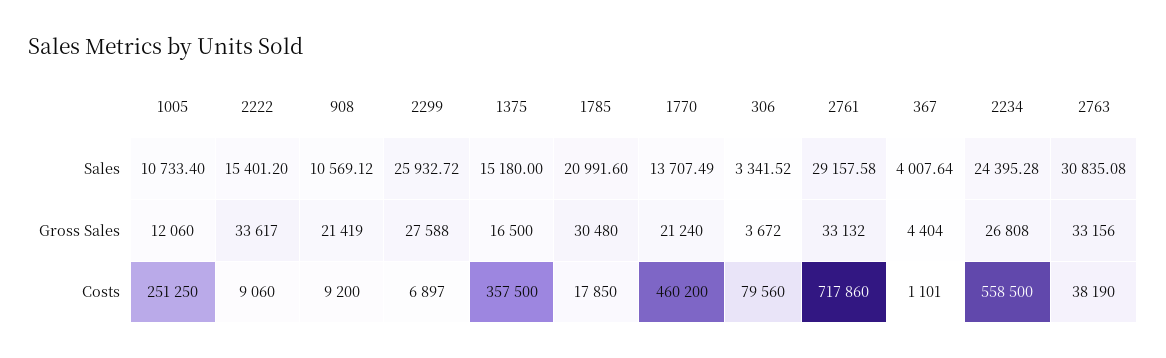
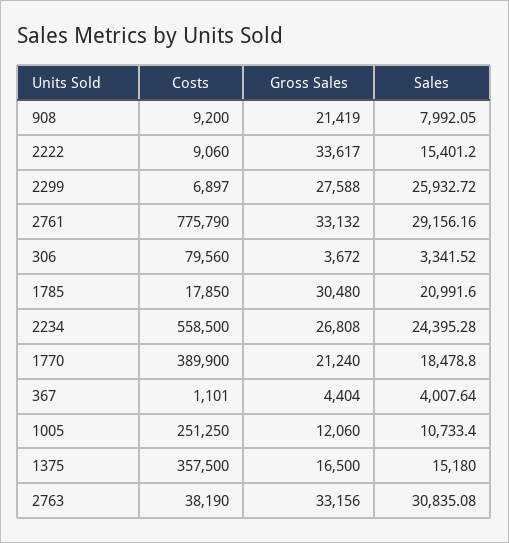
  {
    "1005": {
      "Sales": 10733.4,
      "Gross Sales": 12060,
      "Costs": 251250
    },
    "2222": {
      "Sales": 15401.2,
      "Gross Sales": 33617,
      "Costs": 9060
    },
    "908": {
-     "Sales": 10569.12,
+     "Sales": 7992.05,
      "Gross Sales": 21419,
      "Costs": 9200
    },
    "2299": {
      "Sales": 25932.72,
      "Gross Sales": 27588,
      "Costs": 6897
    },
    "1375": {
      "Sales": 15180,
      "Gross Sales": 16500,
      "Costs": 357500
    },
    "1785": {
      "Sales": 20991.6,
      "Gross Sales": 30480,
      "Costs": 17850
    },
    "1770": {
-     "Sales": 13707.49,
+     "Sales": 18478.8,
      "Gross Sales": 21240,
-     "Costs": 460200
+     "Costs": 389900
    },
    "306": {
      "Sales": 3341.52,
      "Gross Sales": 3672,
      "Costs": 79560
    },
    "2761": {
-     "Sales": 29157.58,
+     "Sales": 29156.16,
      "Gross Sales": 33132,
-     "Costs": 717860
+     "Costs": 775790
    },
    "367": {
      "Sales": 4007.64,
      "Gross Sales": 4404,
      "Costs": 1101
    },
    "2234": {
      "Sales": 24395.28,
      "Gross Sales": 26808,
      "Costs": 558500
    },
    "2763": {
      "Sales": 30835.08,
      "Gross Sales": 33156,
      "Costs": 38190
    }
  }

